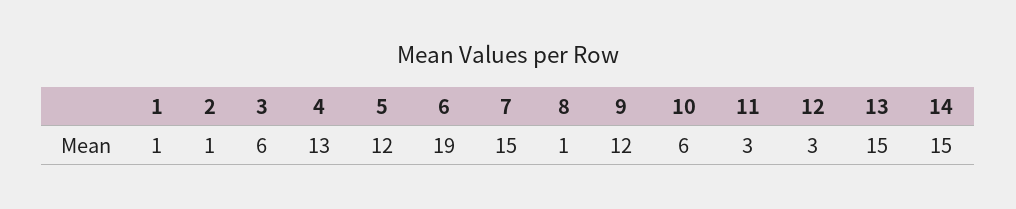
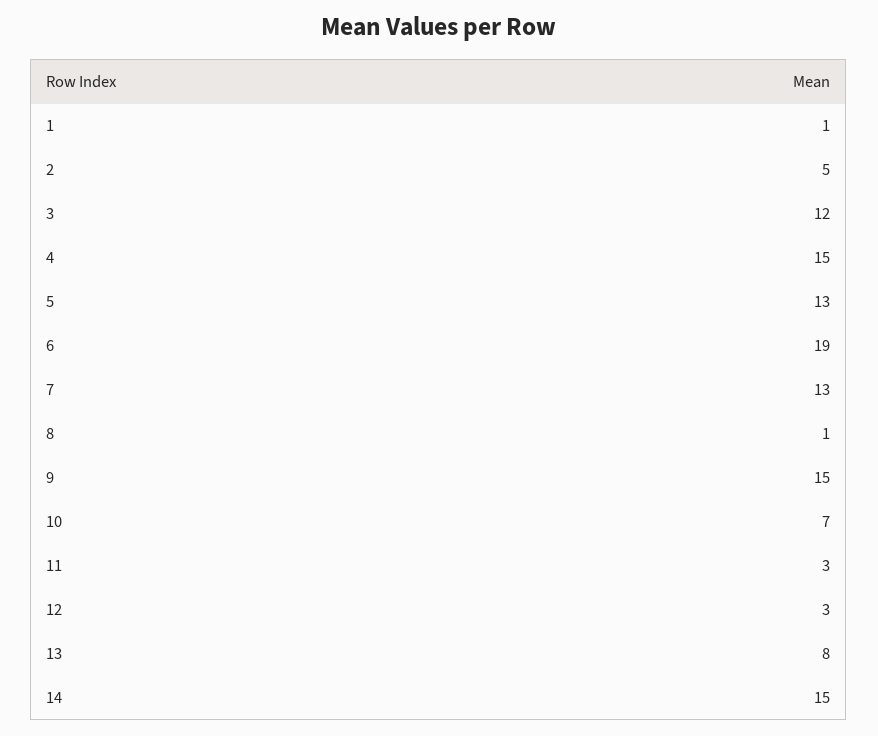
  {
    "1": 1,
-   "2": 1,
+   "2": 5,
-   "3": 6,
+   "3": 12,
-   "4": 13,
+   "4": 15,
-   "5": 12,
+   "5": 13,
    "6": 19,
-   "7": 15,
+   "7": 13,
    "8": 1,
-   "9": 12,
+   "9": 15,
-   "10": 6,
+   "10": 7,
    "11": 3,
    "12": 3,
-   "13": 15,
+   "13": 8,
    "14": 15
  }

